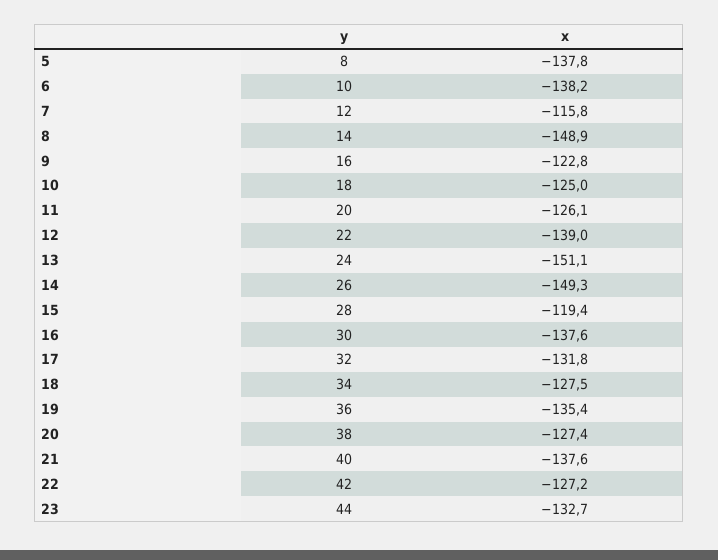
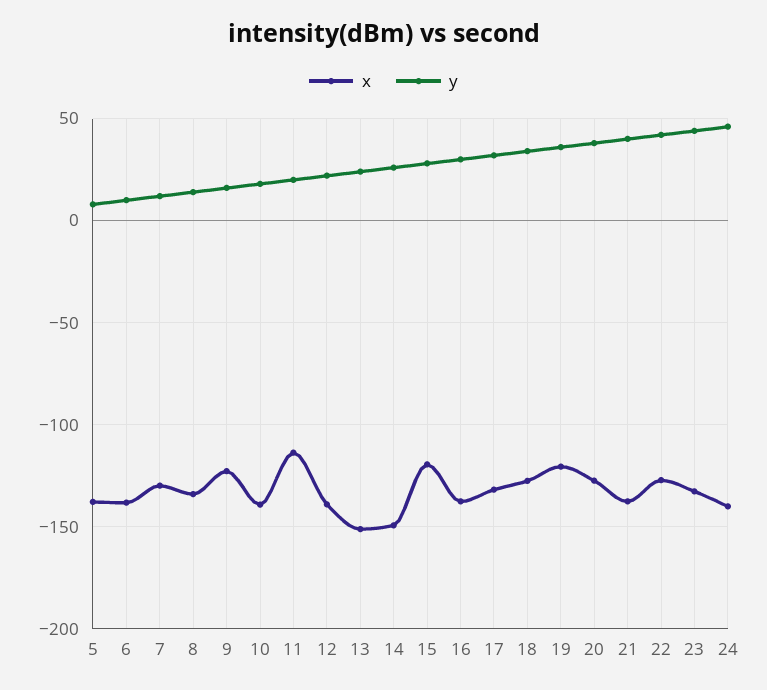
  {
    "y": {
      "5": 8,
      "6": 10,
      "7": 12,
      "8": 14,
      "9": 16,
      "10": 18,
      "11": 20,
      "12": 22,
      "13": 24,
      "14": 26,
      "15": 28,
      "16": 30,
      "17": 32,
      "18": 34,
      "19": 36,
      "20": 38,
      "21": 40,
      "22": 42,
-     "23": 44
+     "23": 44,
+     "24": 45
    },
    "x": {
      "5": -137.8,
      "6": -138.2,
-     "7": -115.8,
+     "7": -130,
-     "8": -148.9,
+     "8": -135,
      "9": -122.8,
-     "10": -125,
+     "10": -140,
-     "11": -126.1,
+     "11": -115,
      "12": -139,
      "13": -151.1,
      "14": -149.3,
      "15": -119.4,
      "16": -137.6,
      "17": -131.8,
      "18": -127.5,
-     "19": -135.4,
+     "19": -120,
      "20": -127.4,
      "21": -137.6,
      "22": -127.2,
-     "23": -132.7
+     "23": -132.7,
+     "24": -140
    }
  }

